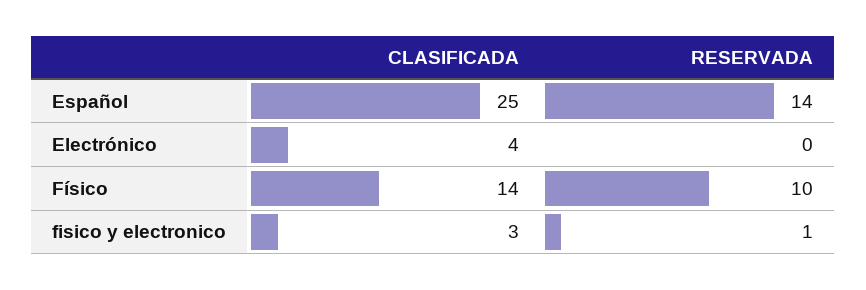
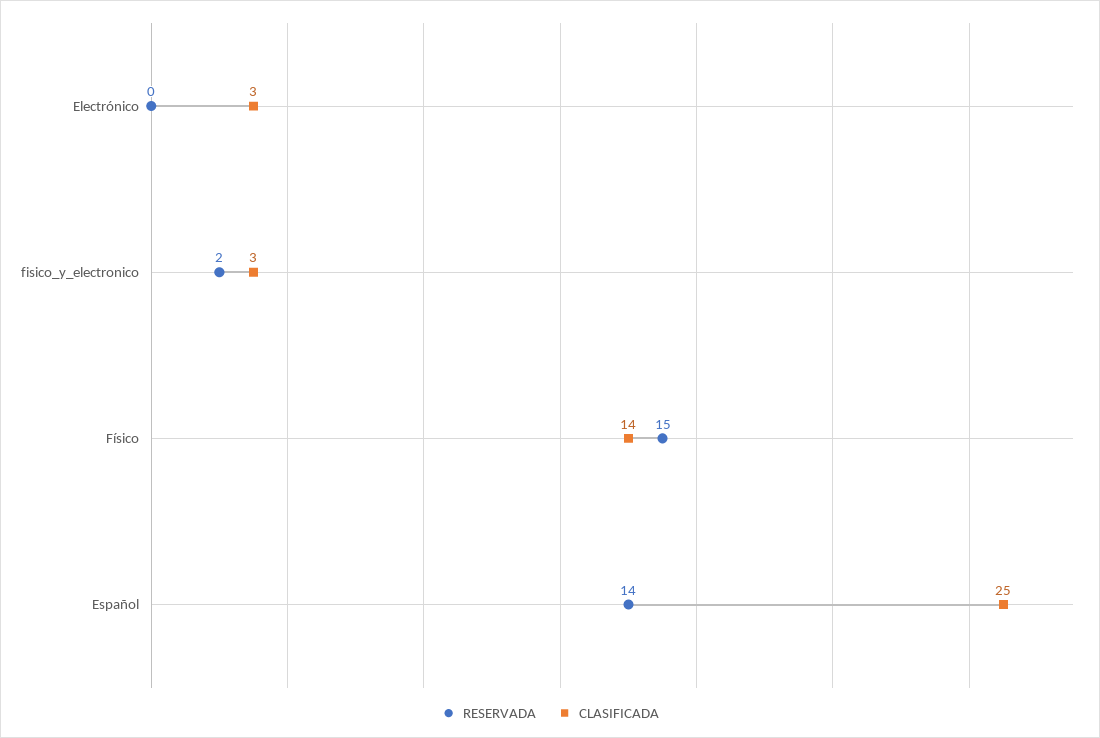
  {
    "CLASIFICADA": {
      "Español": 25,
-     "Electrónico": 4,
+     "Electrónico": 3,
      "Físico": 14,
      "fisico y electronico": 3
    },
    "RESERVADA": {
      "Español": 14,
      "Electrónico": 0,
-     "Físico": 10,
+     "Físico": 15,
-     "fisico y electronico": 1
+     "fisico y electronico": 2
    }
  }

